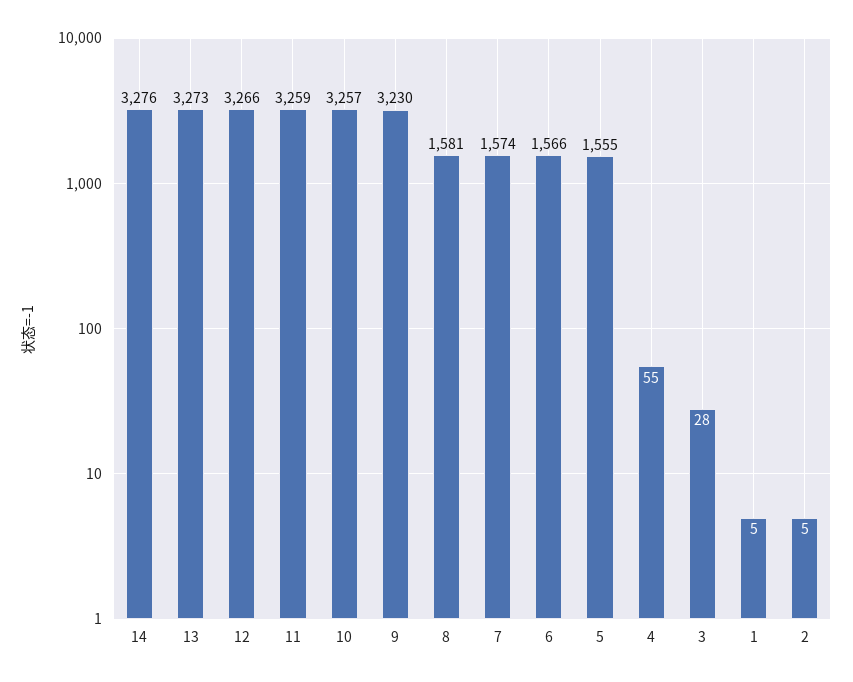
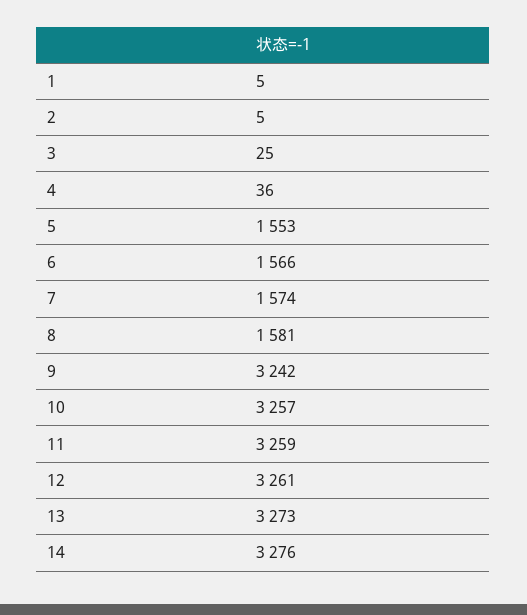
  {
    "14": 3276,
    "13": 3273,
-   "12": 3266,
+   "12": 3261,
    "11": 3259,
    "10": 3257,
-   "9": 3230,
+   "9": 3242,
    "8": 1581,
    "7": 1574,
    "6": 1566,
-   "5": 1555,
+   "5": 1553,
-   "4": 55,
+   "4": 36,
-   "3": 28,
+   "3": 25,
    "1": 5,
    "2": 5
  }

